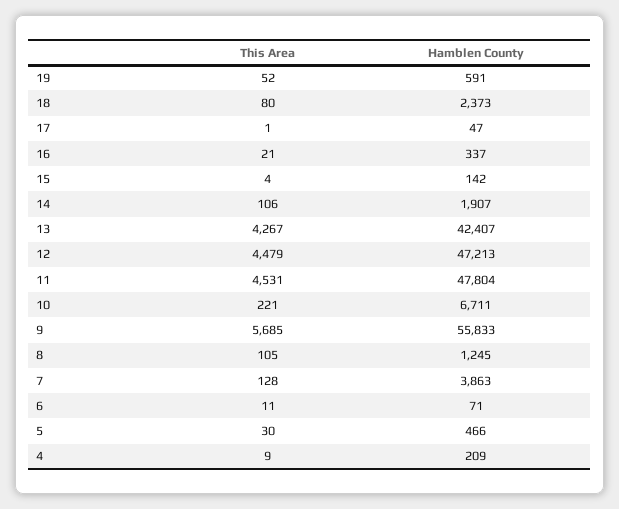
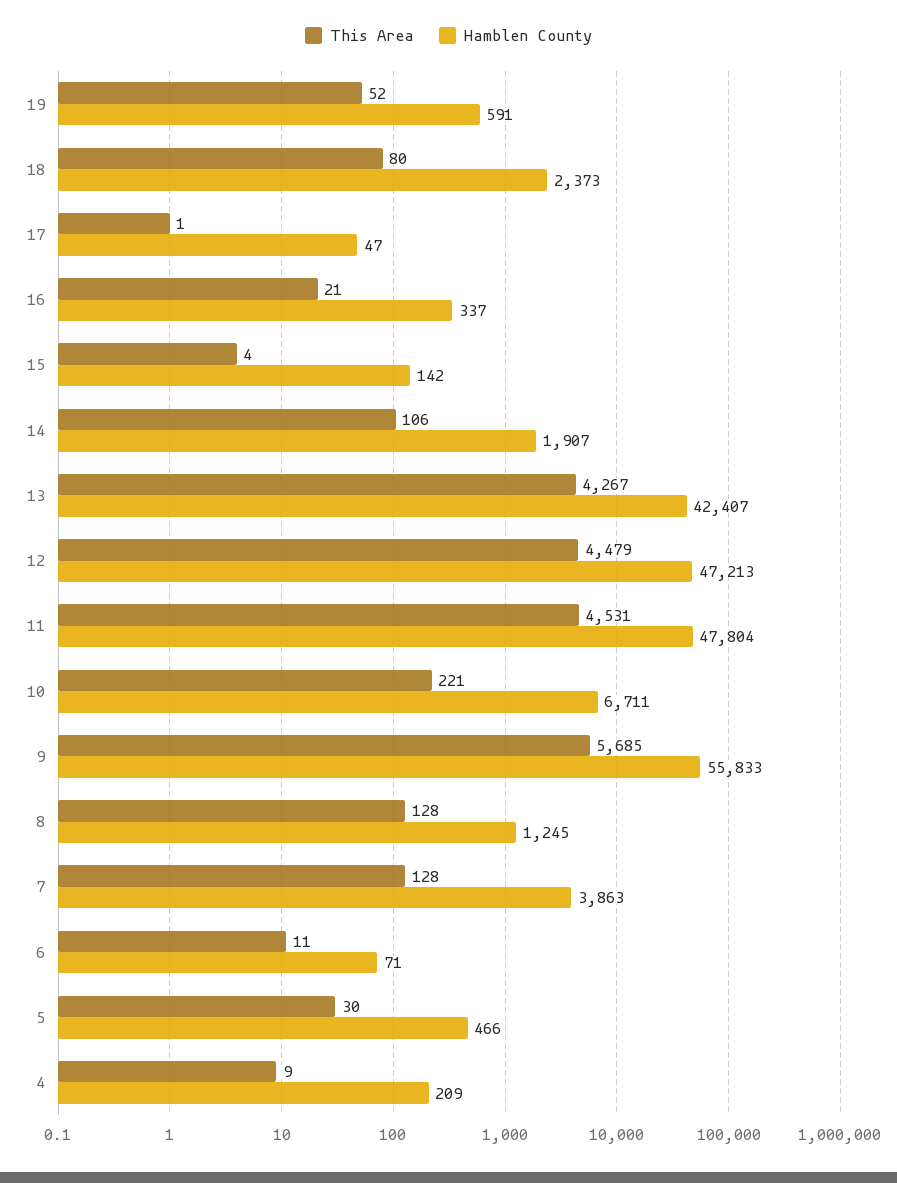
  {
    "This Area": {
      "19": 52,
      "18": 80,
      "17": 1,
      "16": 21,
      "15": 4,
      "14": 106,
      "13": 4267,
      "12": 4479,
      "11": 4531,
      "10": 221,
      "9": 5685,
-     "8": 105,
+     "8": 128,
      "7": 128,
      "6": 11,
      "5": 30,
      "4": 9
    },
    "Hamblen County": {
      "19": 591,
      "18": 2373,
      "17": 47,
      "16": 337,
      "15": 142,
      "14": 1907,
      "13": 42407,
      "12": 47213,
      "11": 47804,
      "10": 6711,
      "9": 55833,
      "8": 1245,
      "7": 3863,
      "6": 71,
      "5": 466,
      "4": 209
    }
  }

